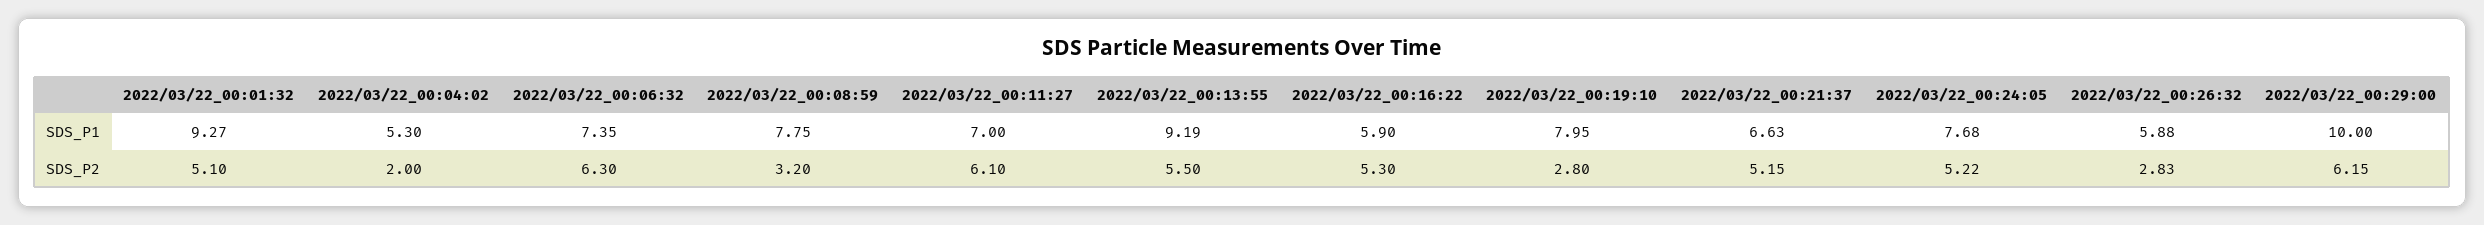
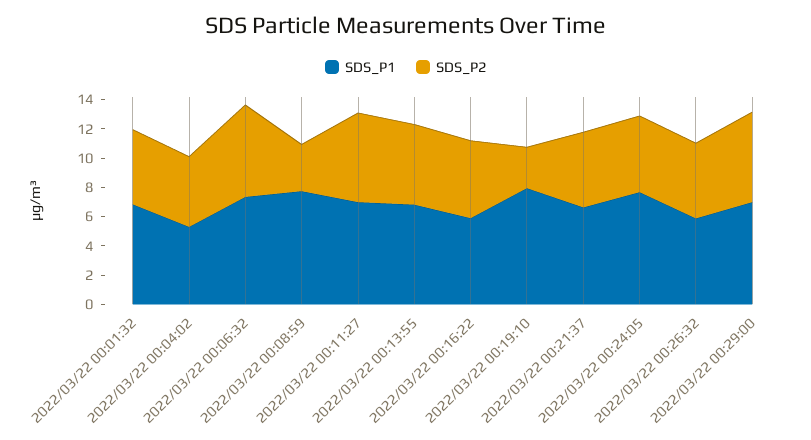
  {
    "SDS_P1": {
-     "2022/03/22_00:01:32": 9.27,
+     "2022/03/22_00:01:32": 7,
      "2022/03/22_00:04:02": 5.3,
      "2022/03/22_00:06:32": 7.35,
      "2022/03/22_00:08:59": 7.75,
      "2022/03/22_00:11:27": 7,
-     "2022/03/22_00:13:55": 9.19,
+     "2022/03/22_00:13:55": 7,
      "2022/03/22_00:16:22": 5.9,
      "2022/03/22_00:19:10": 7.95,
      "2022/03/22_00:21:37": 6.63,
      "2022/03/22_00:24:05": 7.68,
      "2022/03/22_00:26:32": 5.88,
-     "2022/03/22_00:29:00": 10
+     "2022/03/22_00:29:00": 7
    },
    "SDS_P2": {
      "2022/03/22_00:01:32": 5.1,
-     "2022/03/22_00:04:02": 2,
+     "2022/03/22_00:04:02": 5,
      "2022/03/22_00:06:32": 6.3,
      "2022/03/22_00:08:59": 3.2,
      "2022/03/22_00:11:27": 6.1,
      "2022/03/22_00:13:55": 5.5,
      "2022/03/22_00:16:22": 5.3,
      "2022/03/22_00:19:10": 2.8,
      "2022/03/22_00:21:37": 5.15,
      "2022/03/22_00:24:05": 5.22,
-     "2022/03/22_00:26:32": 2.83,
+     "2022/03/22_00:26:32": 5,
      "2022/03/22_00:29:00": 6.15
    }
  }

